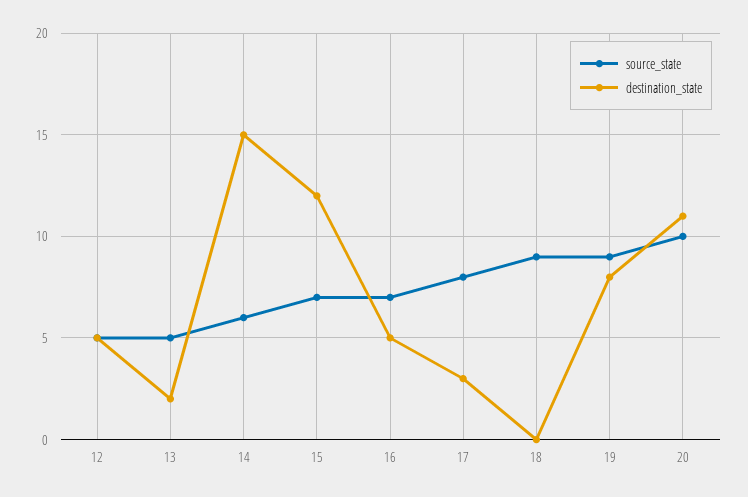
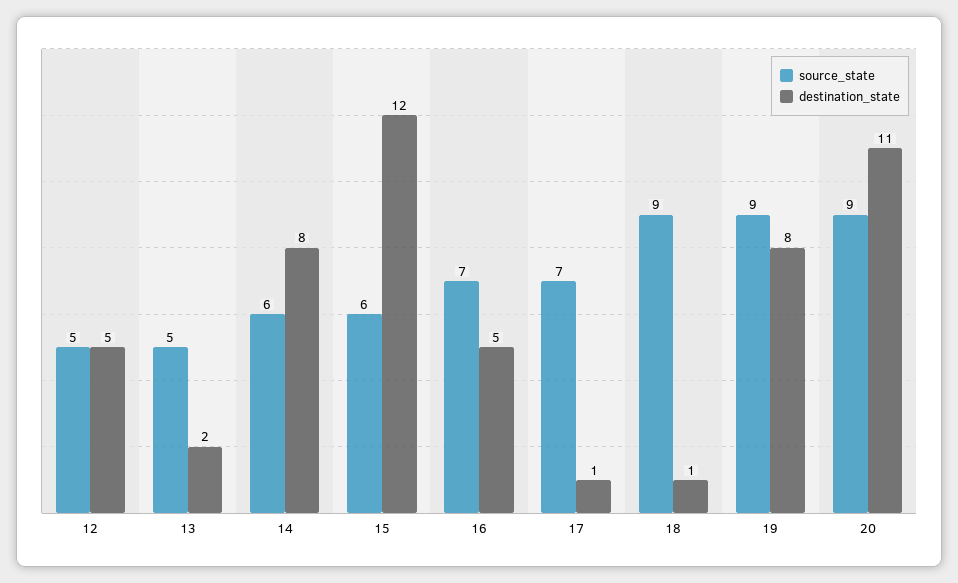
  {
    "source_state": {
      "12": 5,
      "13": 5,
      "14": 6,
-     "15": 7,
+     "15": 6,
      "16": 7,
-     "17": 8,
+     "17": 7,
      "18": 9,
      "19": 9,
-     "20": 10
+     "20": 9
    },
    "destination_state": {
      "12": 5,
      "13": 2,
-     "14": 15,
+     "14": 8,
      "15": 12,
      "16": 5,
-     "17": 3,
+     "17": 1,
-     "18": 0,
+     "18": 1,
      "19": 8,
      "20": 11
    }
  }

